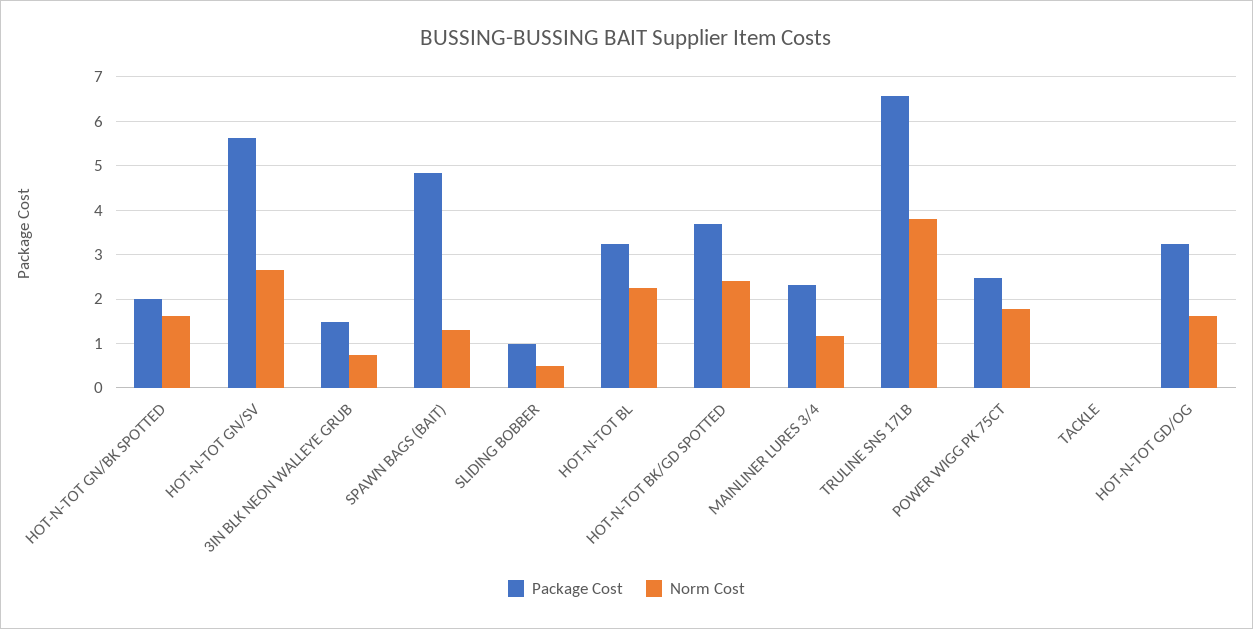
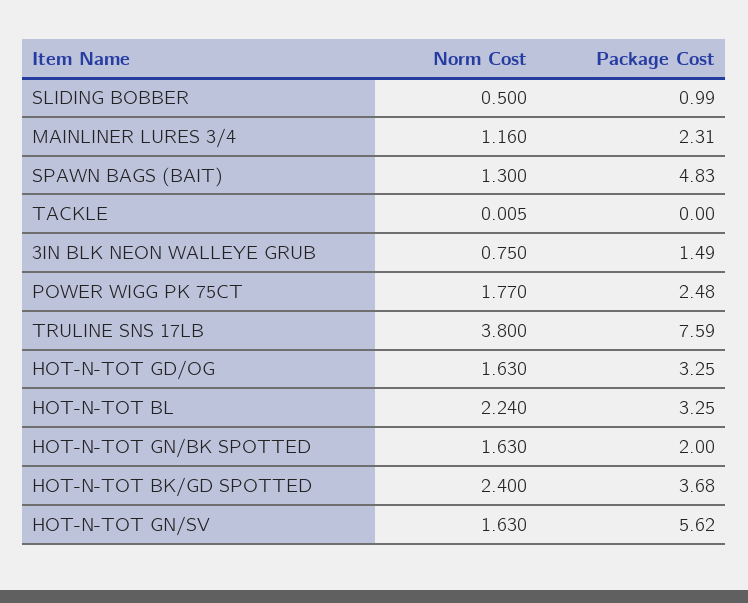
  {
    "Package Cost": {
      "HOT-N-TOT GN/BK SPOTTED": 2,
      "HOT-N-TOT GN/SV": 5.62,
      "3IN BLK NEON WALLEYE GRUB": 1.49,
      "SPAWN BAGS (BAIT)": 4.83,
      "SLIDING BOBBER": 0.99,
      "HOT-N-TOT BL": 3.25,
      "HOT-N-TOT BK/GD SPOTTED": 3.68,
      "MAINLINER LURES 3/4": 2.31,
-     "TRULINE SNS 17LB": 6.6,
+     "TRULINE SNS 17LB": 7.59,
      "POWER WIGG PK 75CT": 2.48,
      "TACKLE": 0,
      "HOT-N-TOT GD/OG": 3.25
    },
    "Norm Cost": {
      "HOT-N-TOT GN/BK SPOTTED": 1.63,
-     "HOT-N-TOT GN/SV": 2.6,
+     "HOT-N-TOT GN/SV": 1.63,
      "3IN BLK NEON WALLEYE GRUB": 0.75,
      "SPAWN BAGS (BAIT)": 1.3,
      "SLIDING BOBBER": 0.5,
      "HOT-N-TOT BL": 2.24,
      "HOT-N-TOT BK/GD SPOTTED": 2.4,
      "MAINLINER LURES 3/4": 1.16,
      "TRULINE SNS 17LB": 3.8,
      "POWER WIGG PK 75CT": 1.77,
      "TACKLE": 0.005,
      "HOT-N-TOT GD/OG": 1.63
    }
  }

